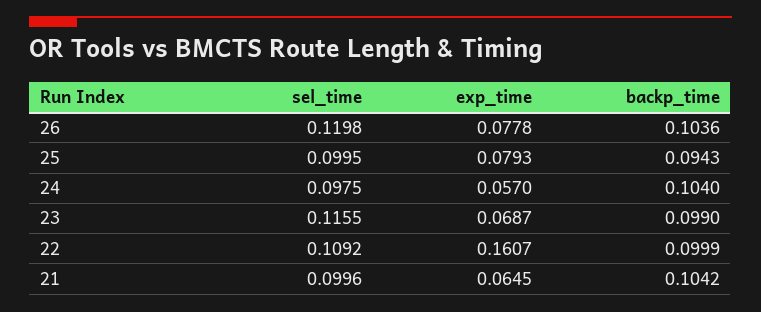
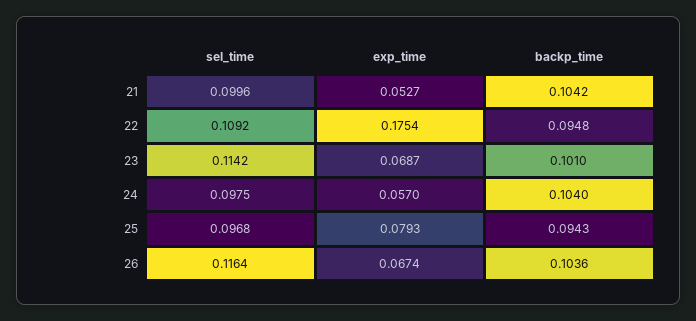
  {
    "sel_time": {
-     "26": 0.1198,
+     "26": 0.1164,
-     "25": 0.0995,
+     "25": 0.0968,
      "24": 0.0975,
-     "23": 0.1155,
+     "23": 0.1142,
      "22": 0.1092,
      "21": 0.0996
    },
    "exp_time": {
-     "26": 0.0778,
+     "26": 0.0674,
      "25": 0.0793,
      "24": 0.057,
      "23": 0.0687,
-     "22": 0.1607,
+     "22": 0.1754,
-     "21": 0.0645
+     "21": 0.0527
    },
    "backp_time": {
      "26": 0.1036,
      "25": 0.0943,
      "24": 0.104,
-     "23": 0.099,
+     "23": 0.101,
-     "22": 0.0999,
+     "22": 0.0948,
      "21": 0.1042
    }
  }

